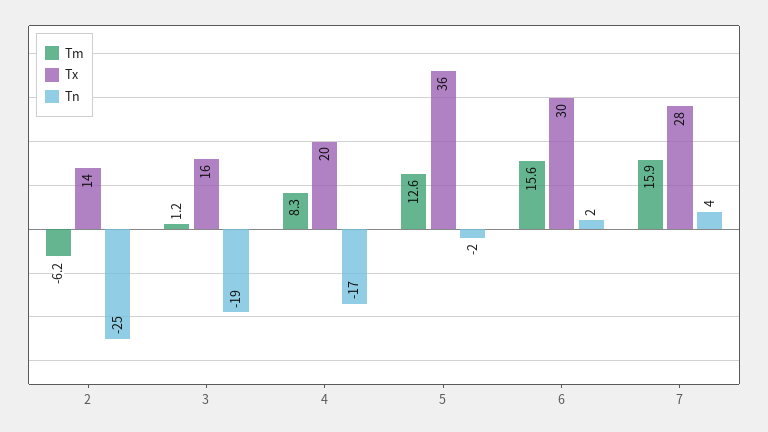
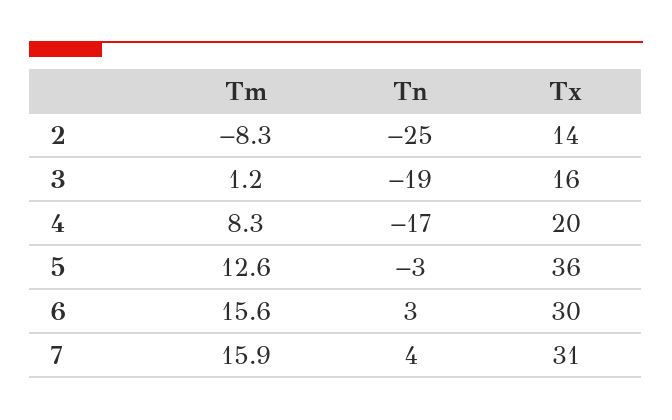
  {
    "Tm": {
-     "2": -6.2,
+     "2": -8.3,
      "3": 1.2,
      "4": 8.3,
      "5": 12.6,
      "6": 15.6,
      "7": 15.9
    },
    "Tx": {
      "2": 14,
      "3": 16,
      "4": 20,
      "5": 36,
      "6": 30,
-     "7": 28
+     "7": 31
    },
    "Tn": {
      "2": -25,
      "3": -19,
      "4": -17,
-     "5": -2,
+     "5": -3,
-     "6": 2,
+     "6": 3,
      "7": 4
    }
  }

